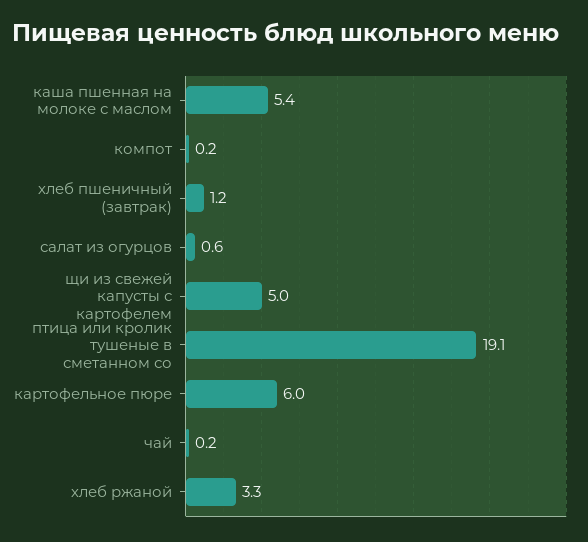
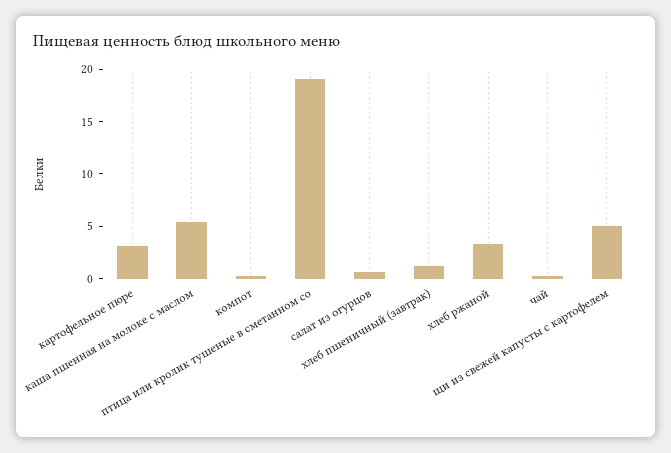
  {
    "каша пшенная на молоке с маслом": 5.4,
    "компот": 0.2,
    "хлеб пшеничный (завтрак)": 1.2,
    "салат из огурцов": 0.6,
    "щи из свежей капусты с картофелем": 5,
    "птица или кролик тушеные в сметанном со": 19.1,
-   "картофельное пюре": 6,
+   "картофельное пюре": 3,
    "чай": 0.2,
    "хлеб ржаной": 3.3
  }

